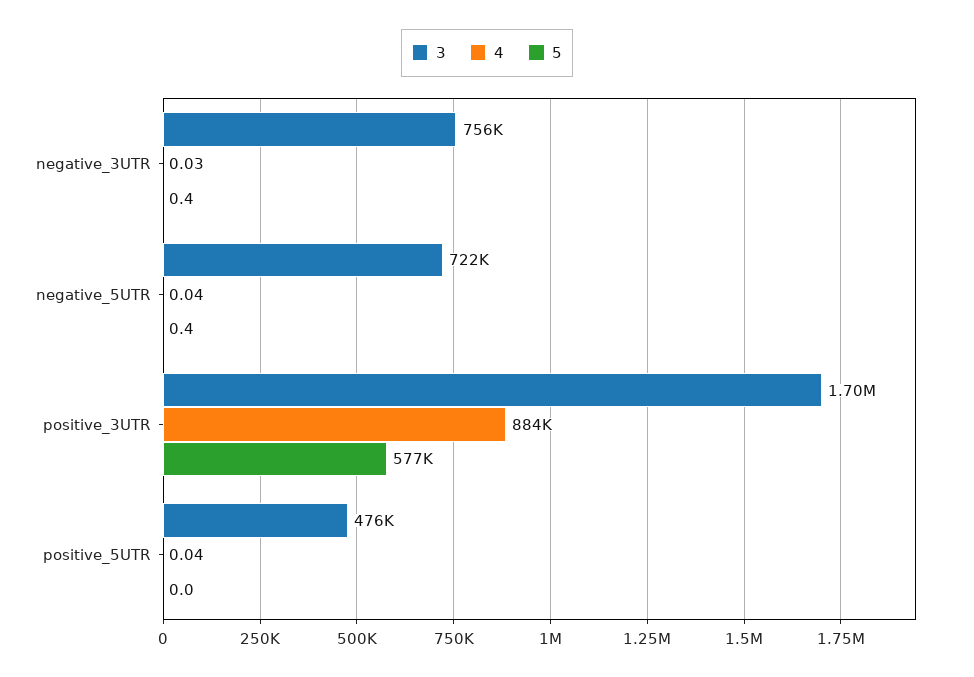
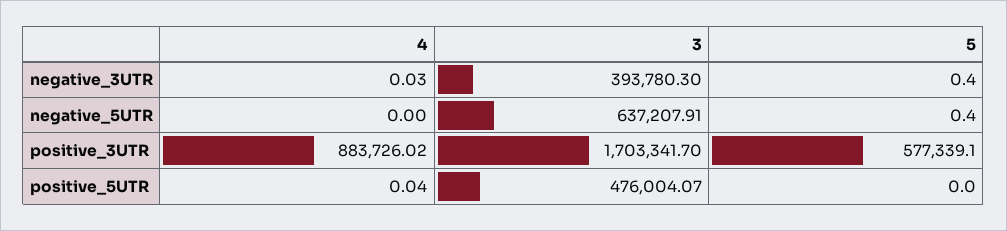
  {
    "3": {
-     "negative_3UTR": 756000,
+     "negative_3UTR": 393780.3,
-     "negative_5UTR": 722000,
+     "negative_5UTR": 637207.91,
      "positive_3UTR": 1703341.7,
      "positive_5UTR": 476004.07
    },
    "4": {
      "negative_3UTR": 0.03,
-     "negative_5UTR": 0.04,
+     "negative_5UTR": 0,
      "positive_3UTR": 883726.02,
      "positive_5UTR": 0.04
    },
    "5": {
      "negative_3UTR": 0.4,
      "negative_5UTR": 0.4,
      "positive_3UTR": 577339.1,
      "positive_5UTR": 0
    }
  }

